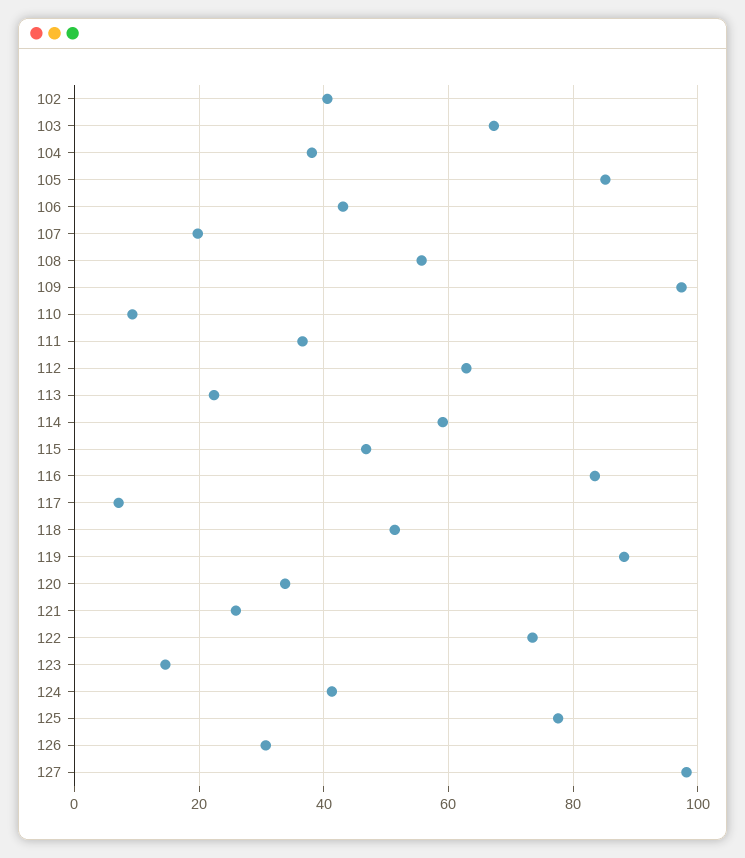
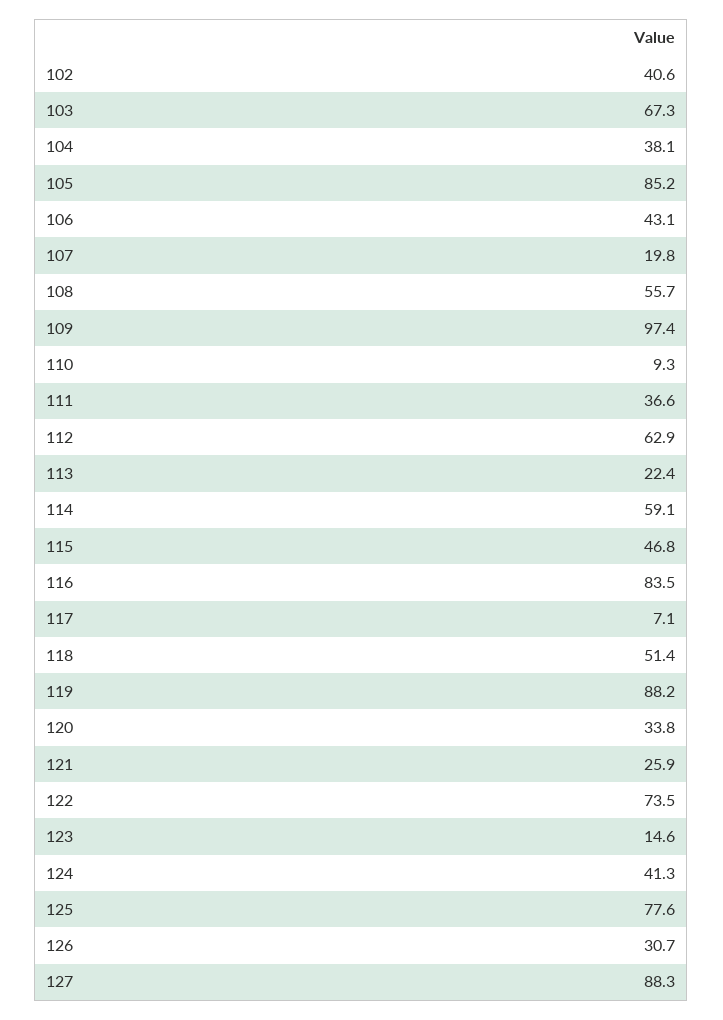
  {
    "102": 40.6,
    "103": 67.3,
    "104": 38.1,
    "105": 85.2,
    "106": 43.1,
    "107": 19.8,
    "108": 55.7,
    "109": 97.4,
    "110": 9.3,
    "111": 36.6,
    "112": 62.9,
    "113": 22.4,
    "114": 59.1,
    "115": 46.8,
    "116": 83.5,
    "117": 7.1,
    "118": 51.4,
    "119": 88.2,
    "120": 33.8,
    "121": 25.9,
    "122": 73.5,
    "123": 14.6,
    "124": 41.3,
    "125": 77.6,
    "126": 30.7,
-   "127": 98
+   "127": 88.3
  }

